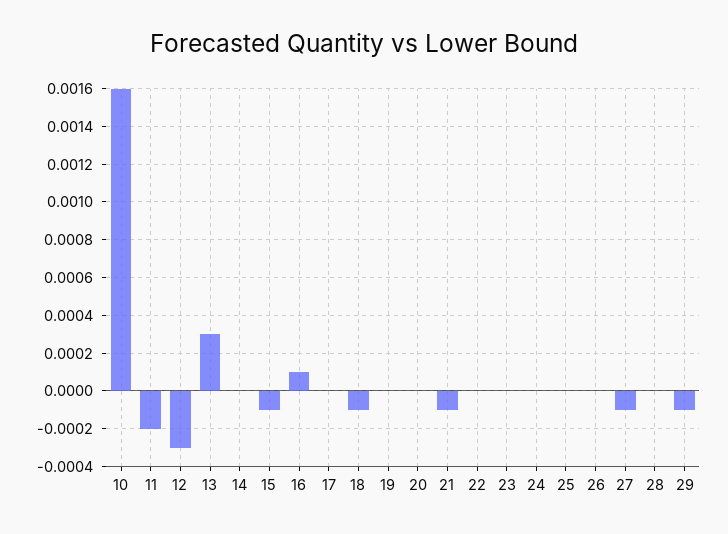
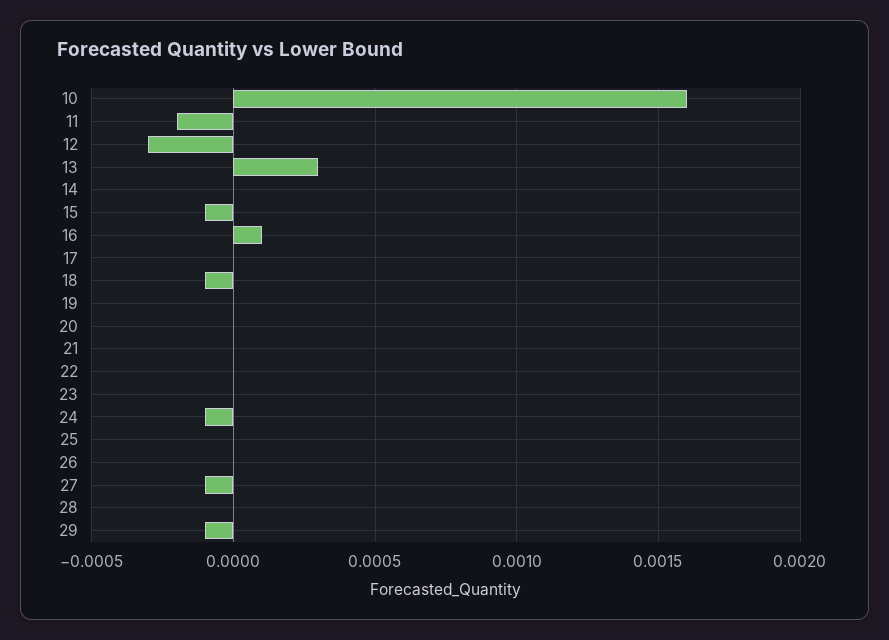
  {
    "10": 0.0016,
    "11": -0.0002,
    "12": -0.0003,
    "13": 0.0003,
    "14": 0,
    "15": -0.0001,
    "16": 0.0001,
    "17": 0,
    "18": -0.0001,
    "19": 0,
    "20": 0,
-   "21": -0.0001,
+   "21": 0,
    "22": 0,
    "23": 0,
-   "24": 0,
+   "24": -0.0001,
    "25": 0,
    "26": 0,
    "27": -0.0001,
    "28": 0,
    "29": -0.0001
  }

